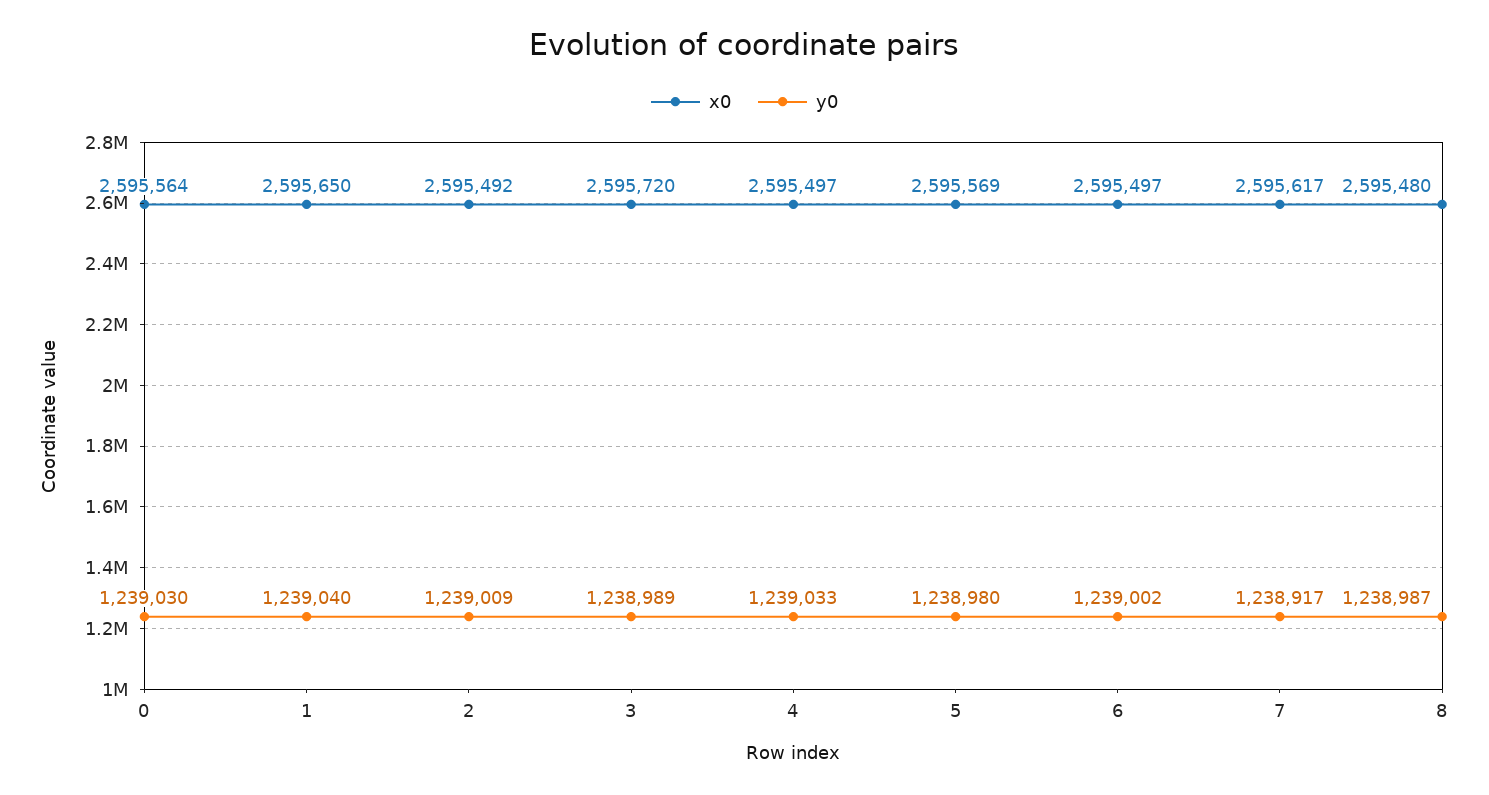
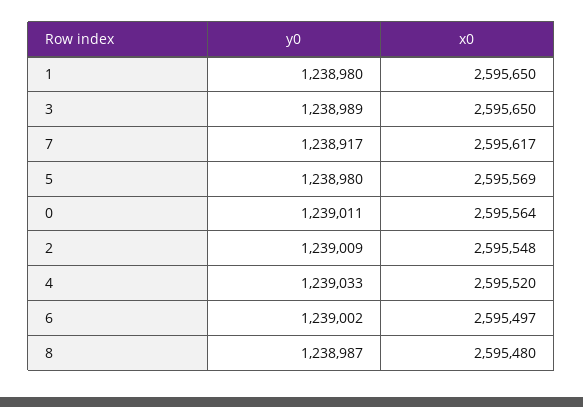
  {
    "x0": {
      "0": 2595564,
      "1": 2595650,
-     "2": 2595492,
+     "2": 2595548,
-     "3": 2595720,
+     "3": 2595650,
-     "4": 2595497,
+     "4": 2595520,
      "5": 2595569,
      "6": 2595497,
      "7": 2595617,
      "8": 2595480
    },
    "y0": {
-     "0": 1239030,
+     "0": 1239011,
-     "1": 1239040,
+     "1": 1238980,
      "2": 1239009,
      "3": 1238989,
      "4": 1239033,
      "5": 1238980,
      "6": 1239002,
      "7": 1238917,
      "8": 1238987
    }
  }

